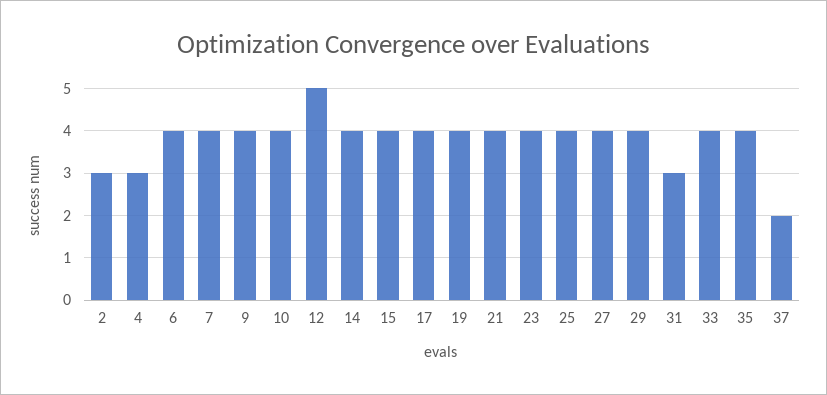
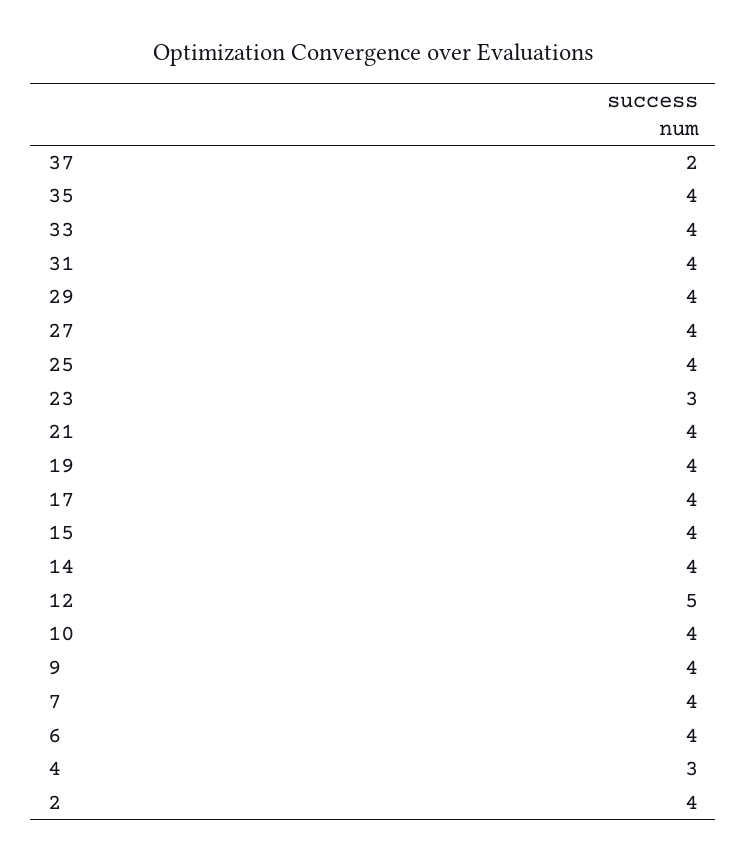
  {
-   "2": 3,
+   "2": 4,
    "4": 3,
    "6": 4,
    "7": 4,
    "9": 4,
    "10": 4,
    "12": 5,
    "14": 4,
    "15": 4,
    "17": 4,
    "19": 4,
    "21": 4,
-   "23": 4,
+   "23": 3,
    "25": 4,
    "27": 4,
    "29": 4,
-   "31": 3,
+   "31": 4,
    "33": 4,
    "35": 4,
    "37": 2
  }

